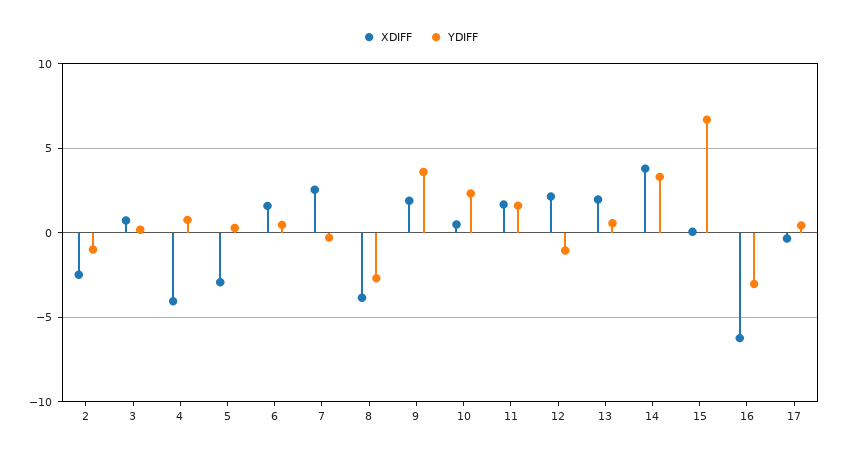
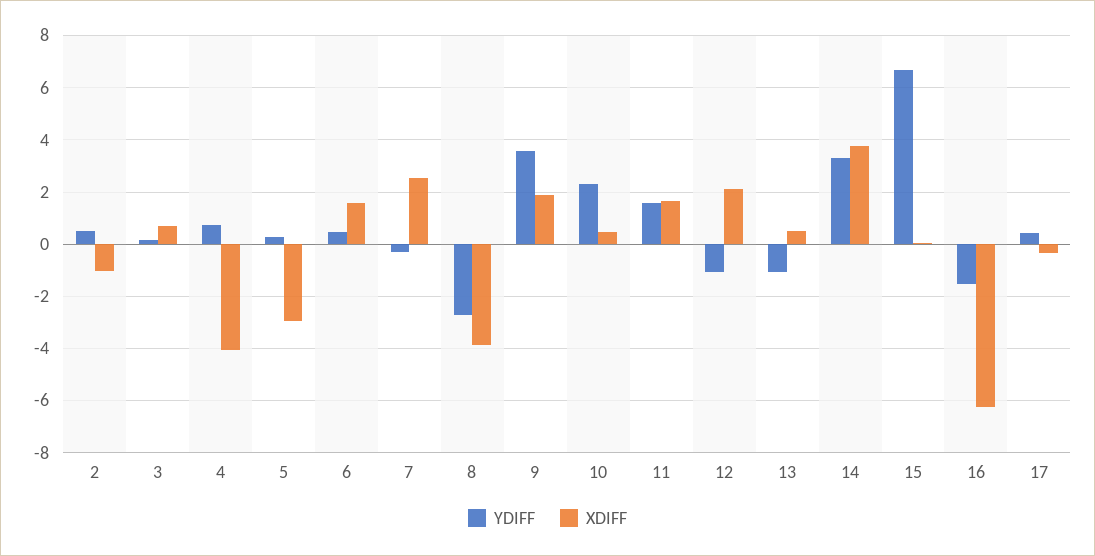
  {
    "XDIFF": {
-     "2": -2.5,
+     "2": -1,
      "3": 0.75,
      "4": -4,
      "5": -3,
      "6": 1.5,
      "7": 2.5,
      "8": -3.75,
      "9": 2,
      "10": 0.5,
      "11": 1.75,
      "12": 2.25,
-     "13": 2,
+     "13": 0.5,
      "14": 3.75,
      "15": 0,
      "16": -6.25,
      "17": -0.25
    },
    "YDIFF": {
-     "2": -1,
+     "2": 0.5,
      "3": 0.25,
      "4": 0.75,
      "5": 0.25,
      "6": 0.5,
      "7": -0.25,
      "8": -2.75,
      "9": 3.5,
      "10": 2.25,
      "11": 1.5,
      "12": -1,
-     "13": 0.5,
+     "13": -1,
      "14": 3.25,
      "15": 6.75,
-     "16": -3,
+     "16": -1.5,
      "17": 0.5
    }
  }

